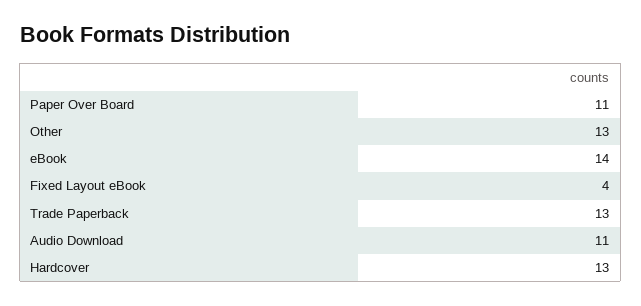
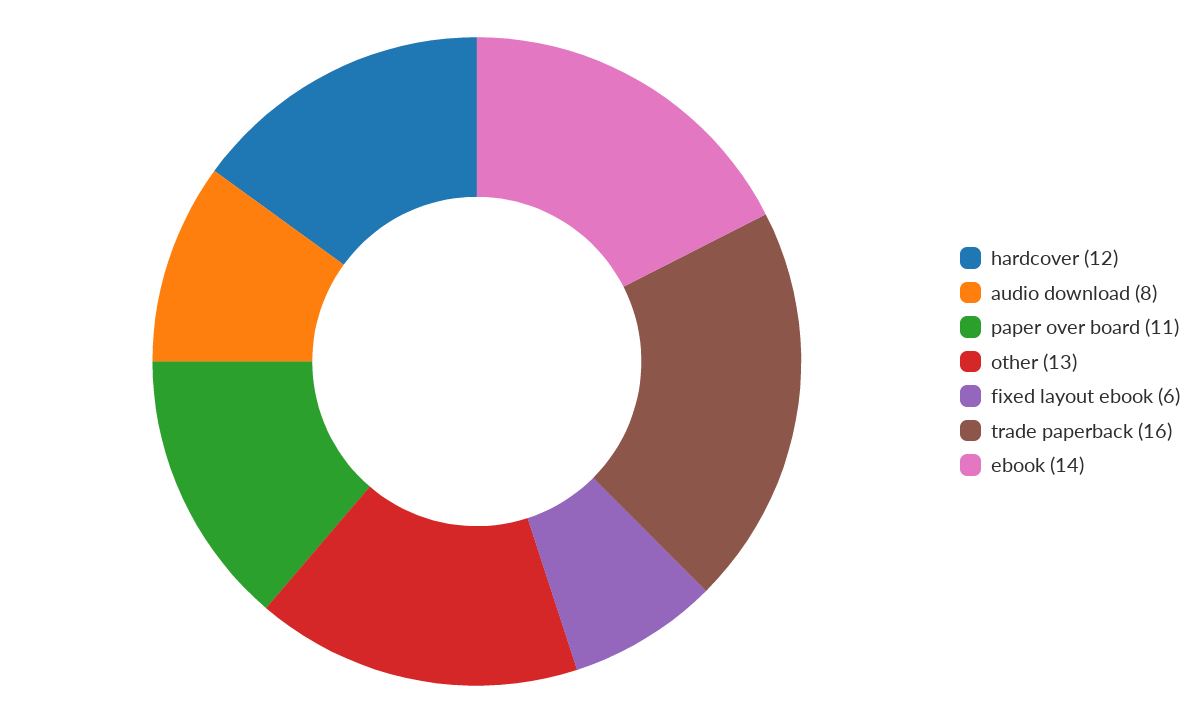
  {
    "Paper Over Board": 11,
    "Other": 13,
    "eBook": 14,
-   "Fixed Layout eBook": 4,
+   "Fixed Layout eBook": 6,
-   "Trade Paperback": 13,
+   "Trade Paperback": 16,
-   "Audio Download": 11,
+   "Audio Download": 8,
-   "Hardcover": 13
+   "Hardcover": 12
  }

